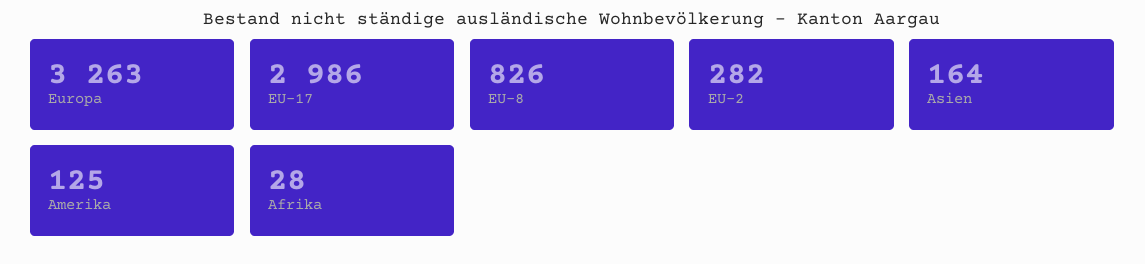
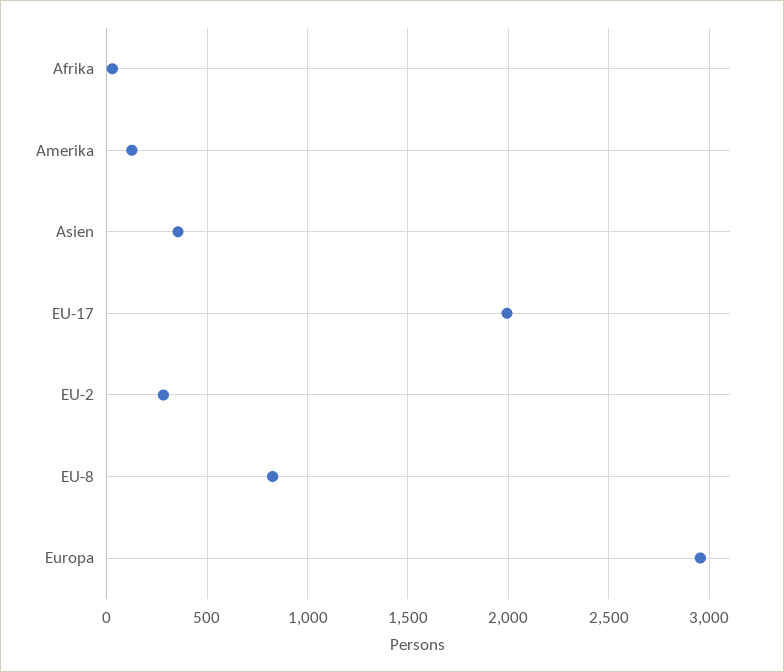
  {
-   "Europa": 3263,
+   "Europa": 2950,
-   "EU-17": 2986,
+   "EU-17": 2000,
    "EU-8": 826,
    "EU-2": 282,
-   "Asien": 164,
+   "Asien": 350,
    "Amerika": 125,
    "Afrika": 28
  }

